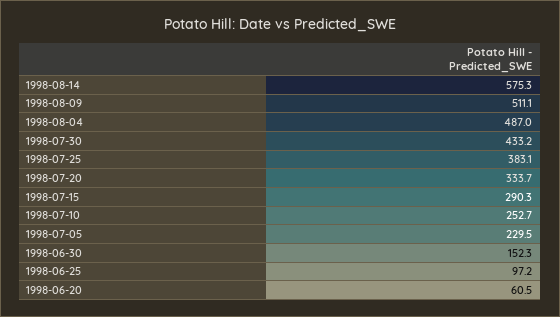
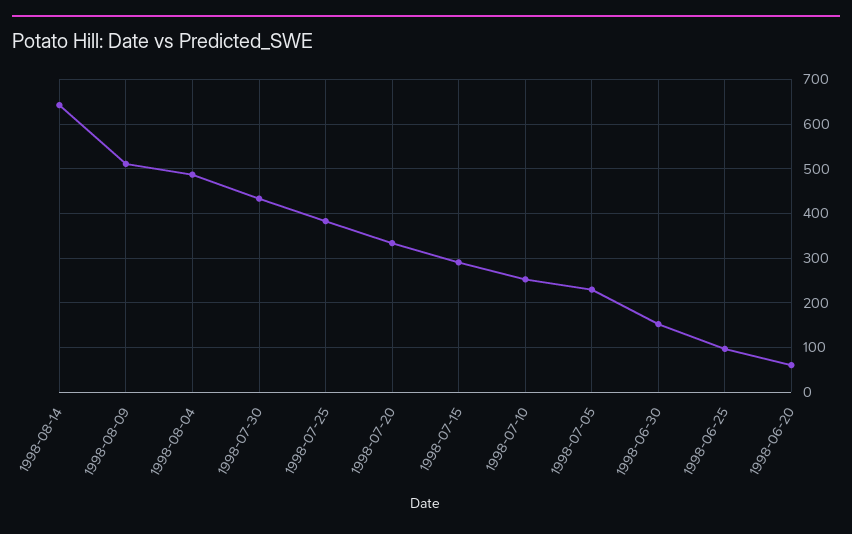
  {
-   "1998-08-14": 575.3,
+   "1998-08-14": 640,
    "1998-08-09": 511.1,
    "1998-08-04": 487,
    "1998-07-30": 433.2,
    "1998-07-25": 383.1,
    "1998-07-20": 333.7,
    "1998-07-15": 290.3,
    "1998-07-10": 252.7,
    "1998-07-05": 229.5,
    "1998-06-30": 152.3,
    "1998-06-25": 97.2,
    "1998-06-20": 60.5
  }

